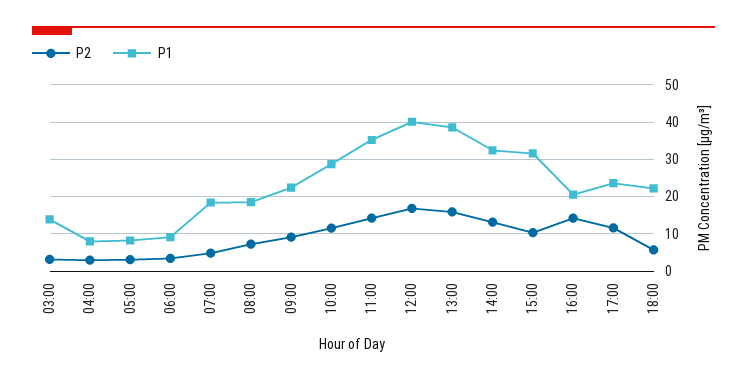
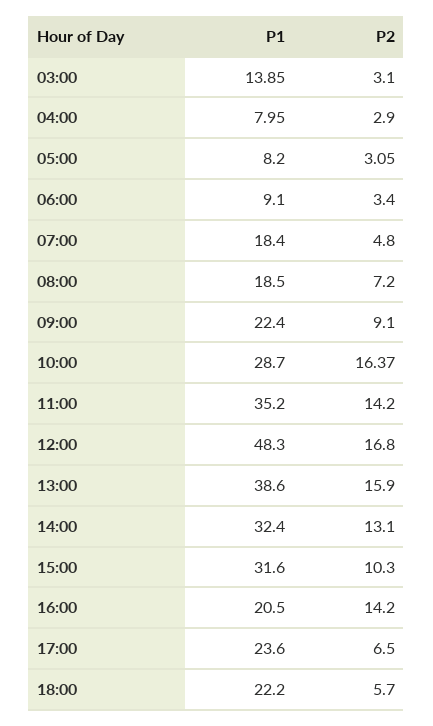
  {
    "P2": {
      "03:00": 3.1,
      "04:00": 2.9,
      "05:00": 3.05,
      "06:00": 3.4,
      "07:00": 4.8,
      "08:00": 7.2,
      "09:00": 9.1,
-     "10:00": 12,
+     "10:00": 16.37,
      "11:00": 14.2,
      "12:00": 16.8,
      "13:00": 15.9,
      "14:00": 13.1,
      "15:00": 10.3,
      "16:00": 14.2,
-     "17:00": 12,
+     "17:00": 6.5,
      "18:00": 5.7
    },
    "P1": {
      "03:00": 13.85,
      "04:00": 7.95,
      "05:00": 8.2,
      "06:00": 9.1,
      "07:00": 18.4,
      "08:00": 18.5,
      "09:00": 22.4,
      "10:00": 28.7,
      "11:00": 35.2,
-     "12:00": 40,
+     "12:00": 48.3,
      "13:00": 38.6,
      "14:00": 32.4,
      "15:00": 31.6,
      "16:00": 20.5,
      "17:00": 23.6,
      "18:00": 22.2
    }
  }

